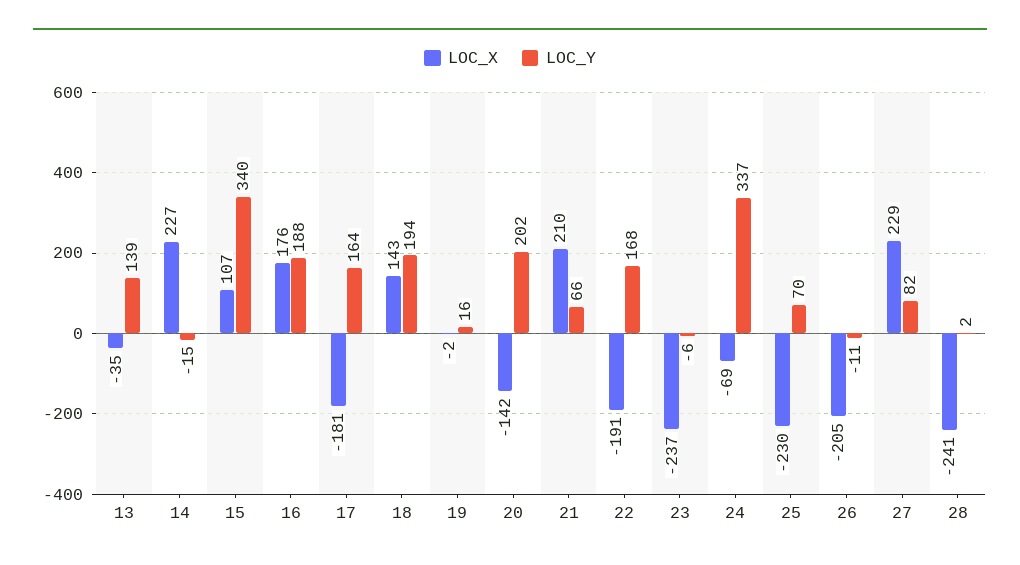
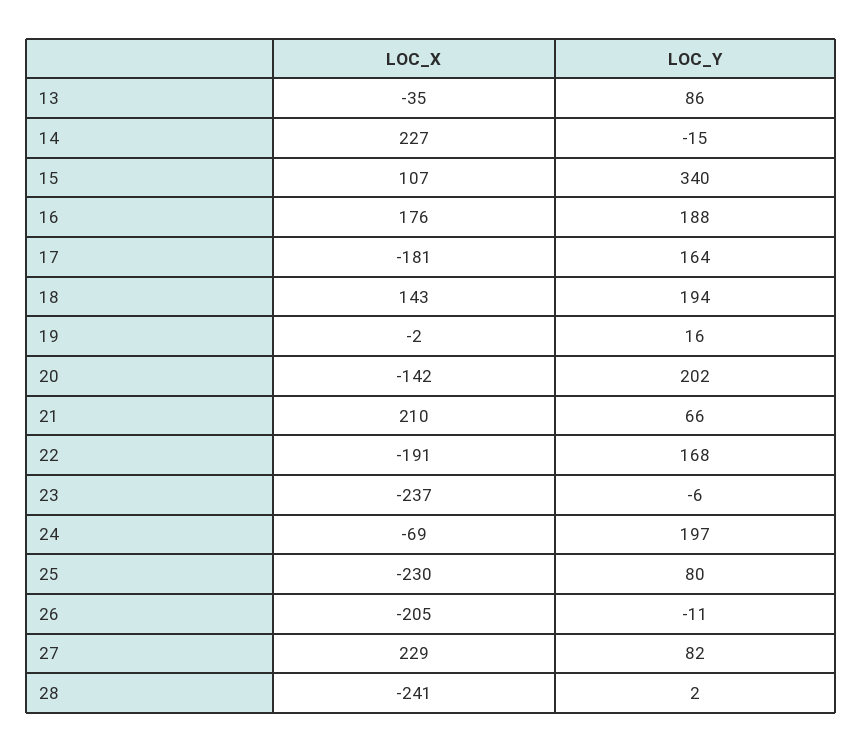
  {
    "LOC_X": {
      "13": -35,
      "14": 227,
      "15": 107,
      "16": 176,
      "17": -181,
      "18": 143,
      "19": -2,
      "20": -142,
      "21": 210,
      "22": -191,
      "23": -237,
      "24": -69,
      "25": -230,
      "26": -205,
      "27": 229,
      "28": -241
    },
    "LOC_Y": {
-     "13": 139,
+     "13": 86,
      "14": -15,
      "15": 340,
      "16": 188,
      "17": 164,
      "18": 194,
      "19": 16,
      "20": 202,
      "21": 66,
      "22": 168,
      "23": -6,
-     "24": 337,
+     "24": 197,
-     "25": 70,
+     "25": 80,
      "26": -11,
      "27": 82,
      "28": 2
    }
  }

